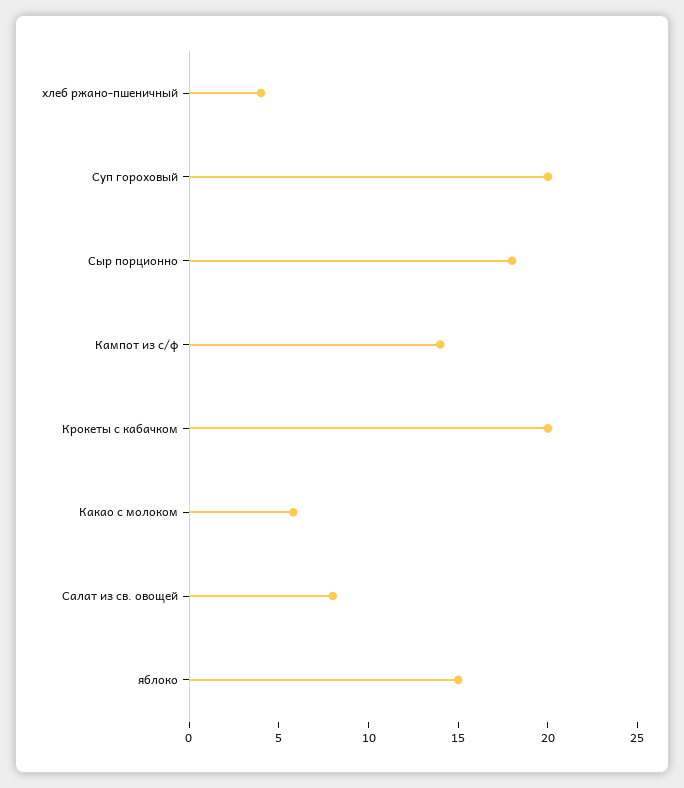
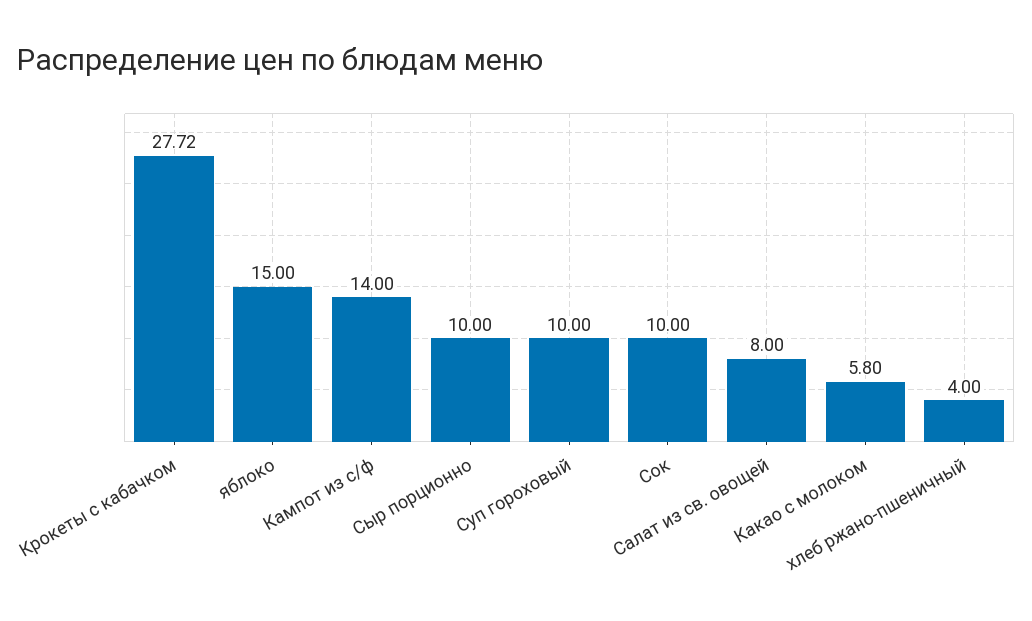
  {
    "хлеб ржано-пшеничный": 4,
-   "Суп гороховый": 20,
+   "Суп гороховый": 10,
-   "Сыр порционно": 18,
+   "Сыр порционно": 10,
    "Кампот из с/ф": 14,
-   "Крокеты с кабачком": 20,
+   "Крокеты с кабачком": 27.72,
    "Какао с молоком": 5.8,
    "Салат из св. овощей": 8,
-   "яблоко": 15
+   "яблоко": 15,
+   "Сок": 10
  }

